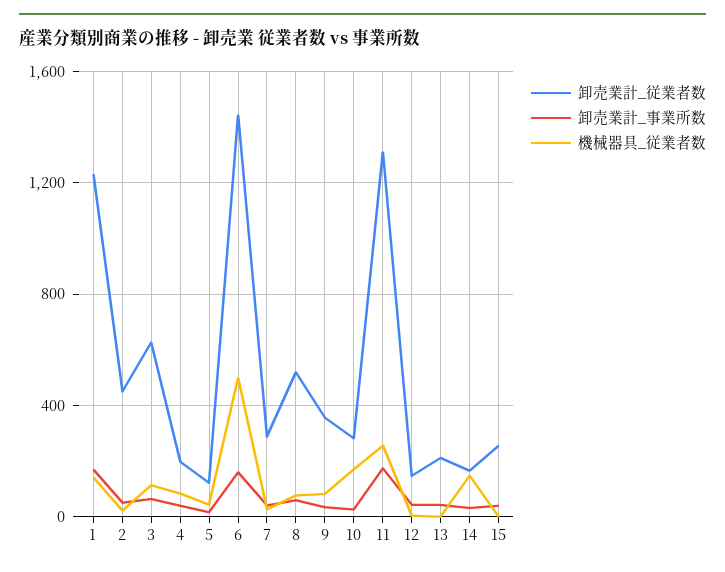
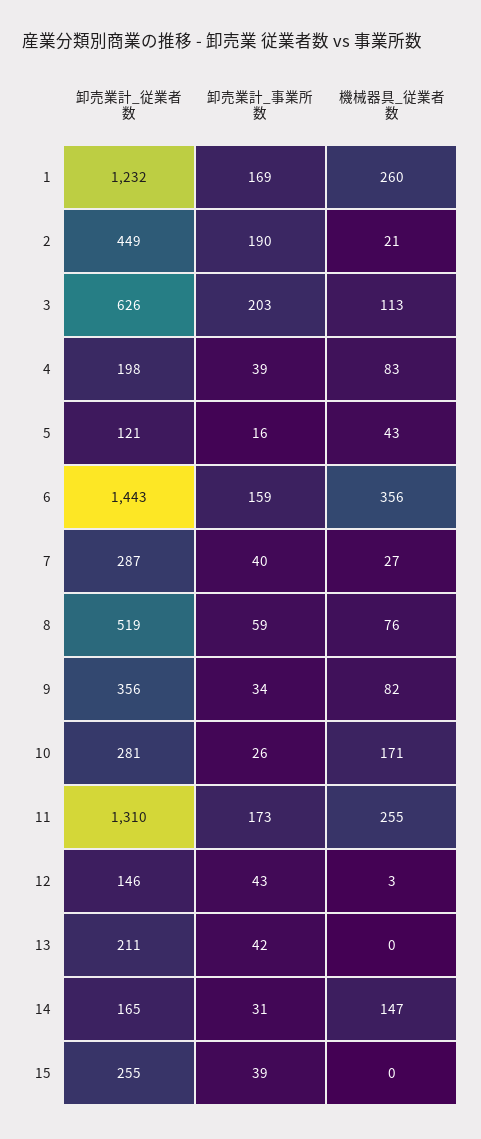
  {
    "卸売業計_従業者数": {
      "1": 1232,
      "2": 449,
      "3": 626,
      "4": 198,
      "5": 121,
      "6": 1443,
      "7": 287,
      "8": 519,
      "9": 356,
      "10": 281,
      "11": 1310,
      "12": 146,
      "13": 211,
      "14": 165,
      "15": 255
    },
    "卸売業計_事業所数": {
      "1": 169,
-     "2": 50,
+     "2": 190,
-     "3": 50,
+     "3": 203,
      "4": 39,
      "5": 16,
      "6": 159,
      "7": 40,
      "8": 59,
      "9": 34,
      "10": 26,
      "11": 173,
      "12": 43,
      "13": 42,
      "14": 31,
      "15": 39
    },
    "機械器具_従業者数": {
-     "1": 150,
+     "1": 260,
      "2": 21,
      "3": 113,
      "4": 83,
      "5": 43,
-     "6": 500,
+     "6": 356,
      "7": 27,
      "8": 76,
      "9": 82,
      "10": 171,
      "11": 255,
      "12": 3,
      "13": 0,
      "14": 147,
      "15": 0
    }
  }

